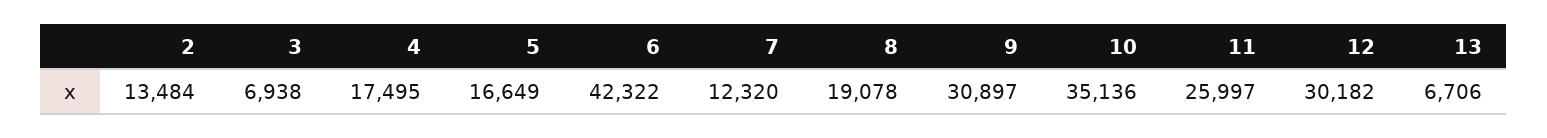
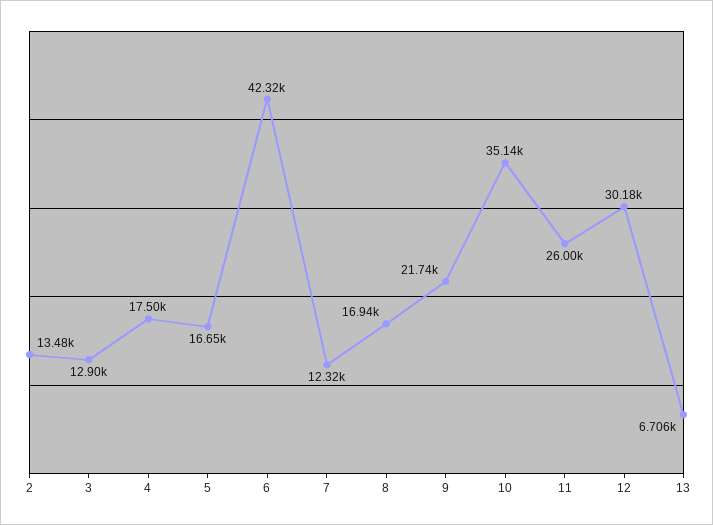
  {
    "2": 13484,
-   "3": 6938,
+   "3": 12900,
    "4": 17495,
    "5": 16649,
    "6": 42322,
    "7": 12320,
-   "8": 19078,
+   "8": 16940,
-   "9": 30897,
+   "9": 21740,
    "10": 35136,
    "11": 25997,
    "12": 30182,
    "13": 6706
  }

